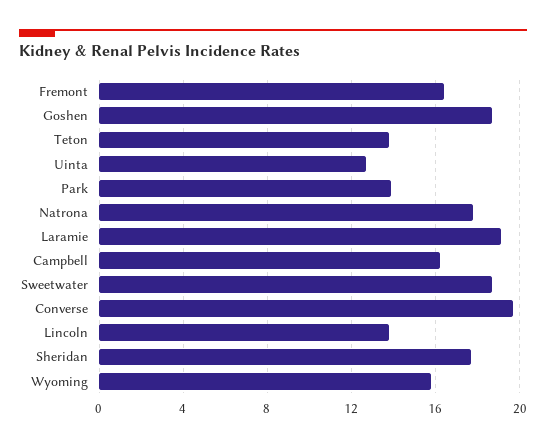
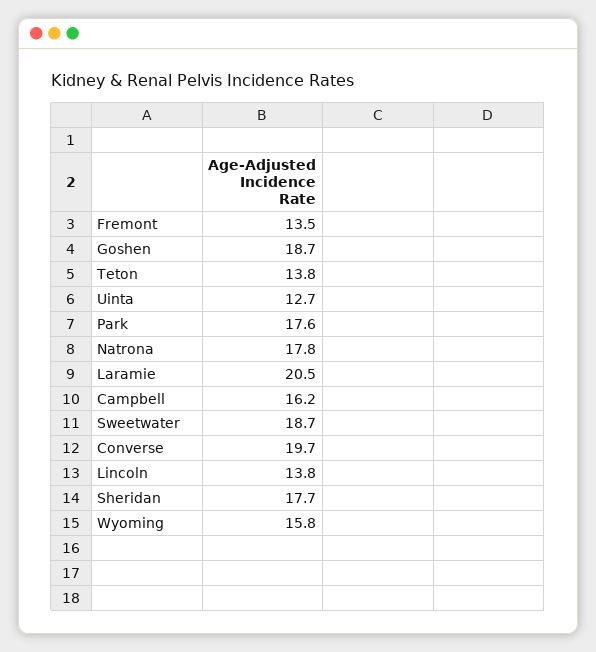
  {
-   "Fremont": 16.5,
+   "Fremont": 13.5,
    "Goshen": 18.7,
    "Teton": 13.8,
    "Uinta": 12.7,
-   "Park": 14,
+   "Park": 17.6,
    "Natrona": 17.8,
-   "Laramie": 19,
+   "Laramie": 20.5,
    "Campbell": 16.2,
    "Sweetwater": 18.7,
    "Converse": 19.7,
    "Lincoln": 13.8,
    "Sheridan": 17.7,
    "Wyoming": 15.8
  }

